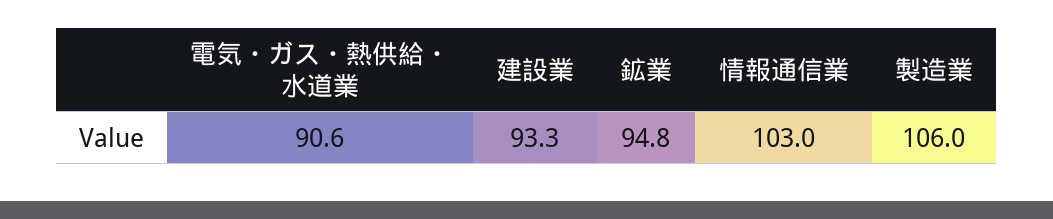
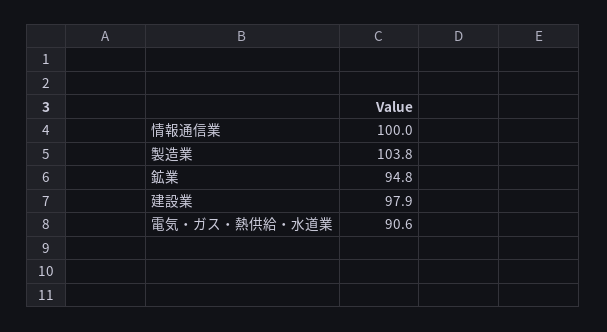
  {
    "電気・ガス・熱供給・水道業": 90.6,
-   "建設業": 93.3,
+   "建設業": 97.9,
    "鉱業": 94.8,
-   "情報通信業": 103,
+   "情報通信業": 100,
-   "製造業": 106
+   "製造業": 103.8
  }

